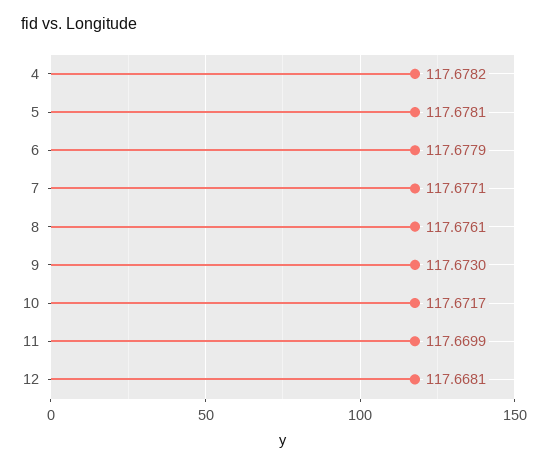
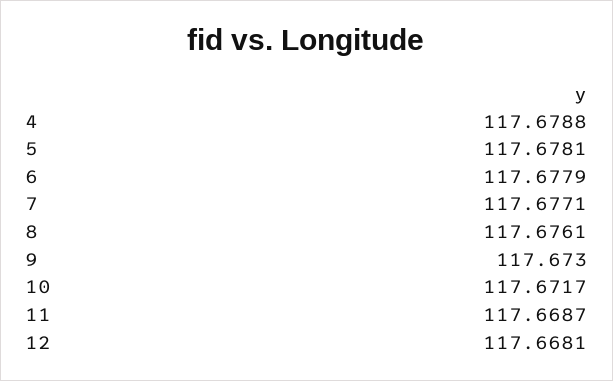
  {
-   "4": 117.6782,
+   "4": 117.6788,
    "5": 117.6781,
    "6": 117.6779,
    "7": 117.6771,
    "8": 117.6761,
    "9": 117.673,
    "10": 117.6717,
-   "11": 117.6699,
+   "11": 117.6687,
    "12": 117.6681
  }

